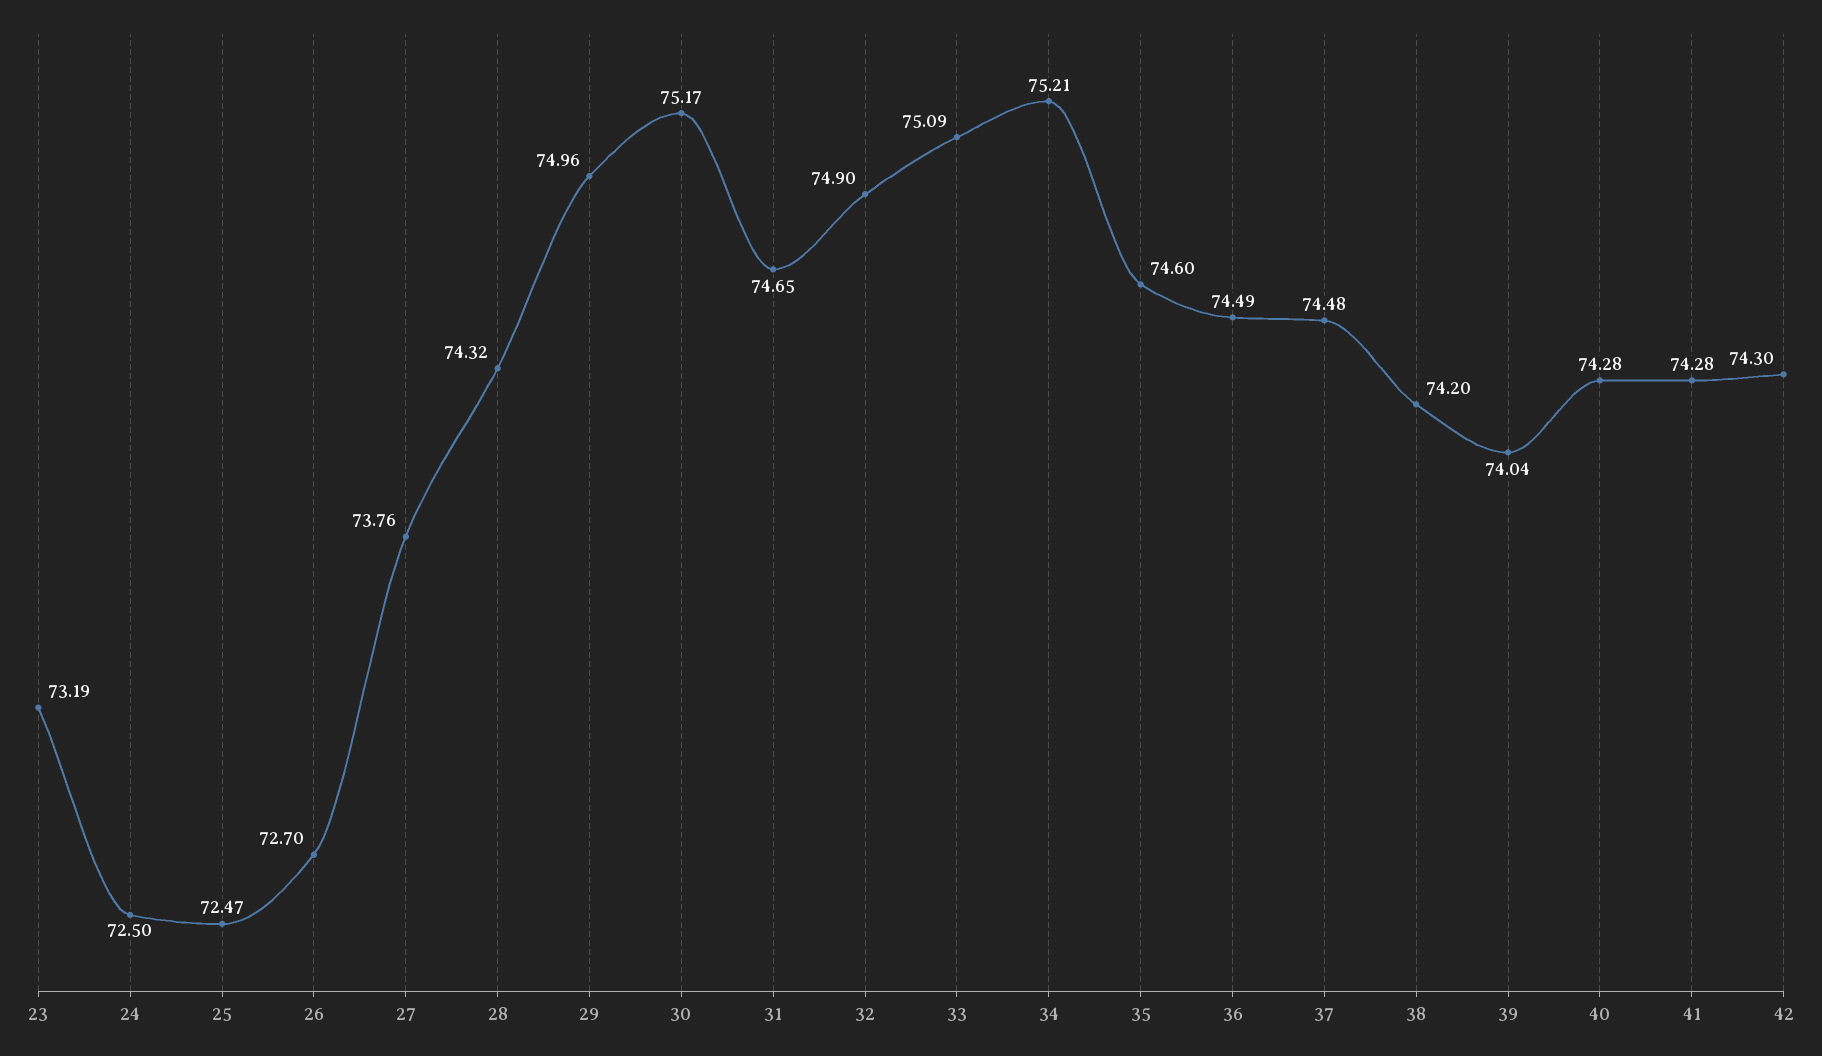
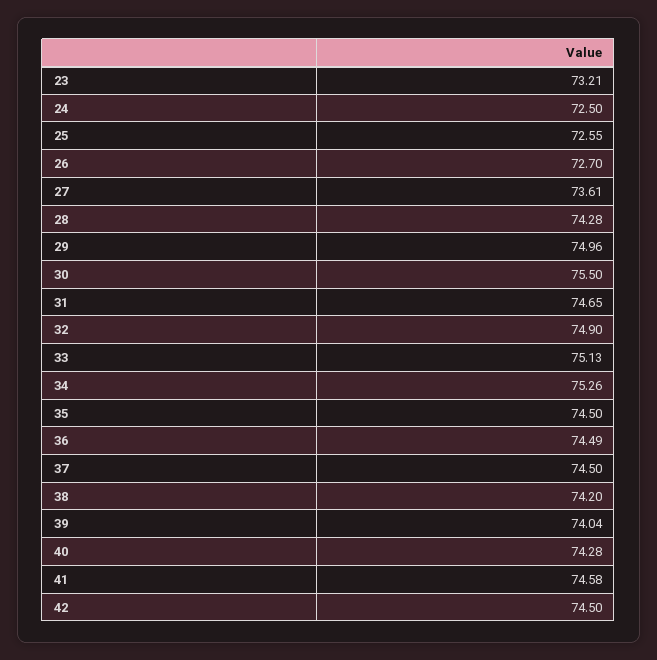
  {
-   "23": 73.19,
+   "23": 73.21,
    "24": 72.5,
-   "25": 72.47,
+   "25": 72.55,
    "26": 72.7,
-   "27": 73.76,
+   "27": 73.61,
-   "28": 74.32,
+   "28": 74.28,
    "29": 74.96,
-   "30": 75.17,
+   "30": 75.5,
    "31": 74.65,
    "32": 74.9,
-   "33": 75.09,
+   "33": 75.13,
-   "34": 75.21,
+   "34": 75.26,
-   "35": 74.6,
+   "35": 74.5,
    "36": 74.49,
-   "37": 74.48,
+   "37": 74.5,
    "38": 74.2,
    "39": 74.04,
    "40": 74.28,
-   "41": 74.28,
+   "41": 74.58,
-   "42": 74.3
+   "42": 74.5
  }

